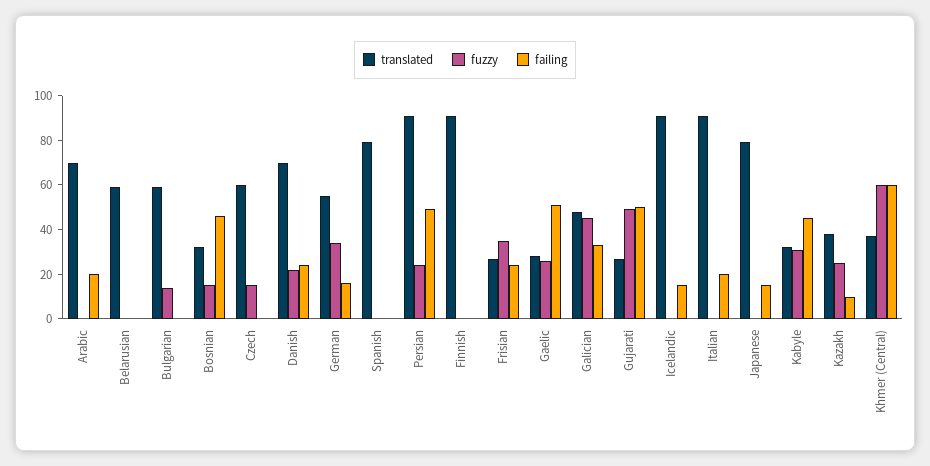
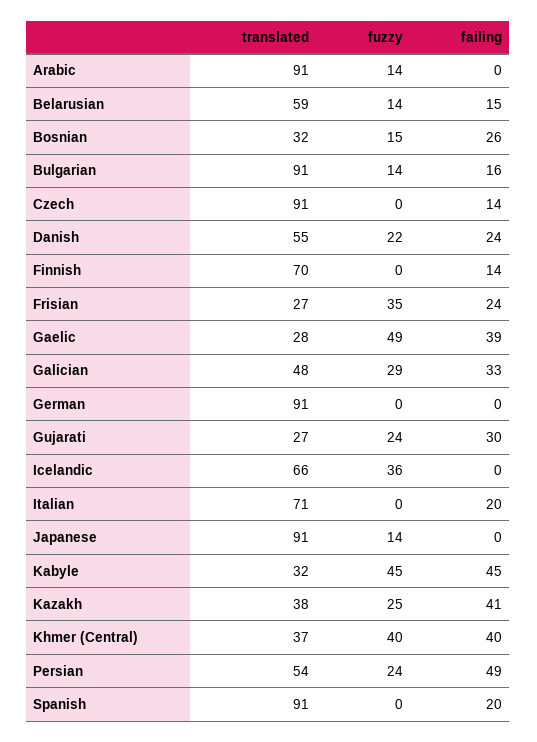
  {
    "translated": {
-     "Arabic": 70,
+     "Arabic": 91,
      "Belarusian": 59,
-     "Bulgarian": 60,
+     "Bulgarian": 91,
      "Bosnian": 32,
-     "Czech": 60,
+     "Czech": 91,
-     "Danish": 70,
+     "Danish": 55,
-     "German": 55,
+     "German": 91,
-     "Spanish": 80,
+     "Spanish": 91,
-     "Persian": 90,
+     "Persian": 54,
-     "Finnish": 90,
+     "Finnish": 70,
      "Frisian": 27,
      "Gaelic": 28,
      "Galician": 48,
      "Gujarati": 27,
-     "Icelandic": 90,
+     "Icelandic": 66,
-     "Italian": 90,
+     "Italian": 71,
-     "Japanese": 80,
+     "Japanese": 91,
      "Kabyle": 32,
      "Kazakh": 38,
      "Khmer (Central)": 37
    },
    "fuzzy": {
-     "Arabic": 0,
+     "Arabic": 14,
-     "Belarusian": 0,
+     "Belarusian": 14,
      "Bulgarian": 14,
      "Bosnian": 15,
-     "Czech": 15,
+     "Czech": 0,
      "Danish": 22,
-     "German": 35,
+     "German": 0,
      "Spanish": 0,
      "Persian": 24,
      "Finnish": 0,
      "Frisian": 35,
-     "Gaelic": 25,
+     "Gaelic": 49,
-     "Galician": 45,
+     "Galician": 29,
-     "Gujarati": 50,
+     "Gujarati": 24,
-     "Icelandic": 0,
+     "Icelandic": 36,
      "Italian": 0,
-     "Japanese": 0,
+     "Japanese": 14,
-     "Kabyle": 30,
+     "Kabyle": 45,
      "Kazakh": 25,
-     "Khmer (Central)": 60
+     "Khmer (Central)": 40
    },
    "failing": {
-     "Arabic": 20,
+     "Arabic": 0,
-     "Belarusian": 0,
+     "Belarusian": 15,
-     "Bulgarian": 0,
+     "Bulgarian": 16,
-     "Bosnian": 45,
+     "Bosnian": 26,
-     "Czech": 0,
+     "Czech": 14,
      "Danish": 24,
-     "German": 15,
+     "German": 0,
-     "Spanish": 0,
+     "Spanish": 20,
      "Persian": 49,
-     "Finnish": 0,
+     "Finnish": 14,
      "Frisian": 24,
-     "Gaelic": 50,
+     "Gaelic": 39,
      "Galician": 33,
-     "Gujarati": 50,
+     "Gujarati": 30,
-     "Icelandic": 15,
+     "Icelandic": 0,
      "Italian": 20,
-     "Japanese": 15,
+     "Japanese": 0,
      "Kabyle": 45,
-     "Kazakh": 10,
+     "Kazakh": 41,
-     "Khmer (Central)": 60
+     "Khmer (Central)": 40
    }
  }

